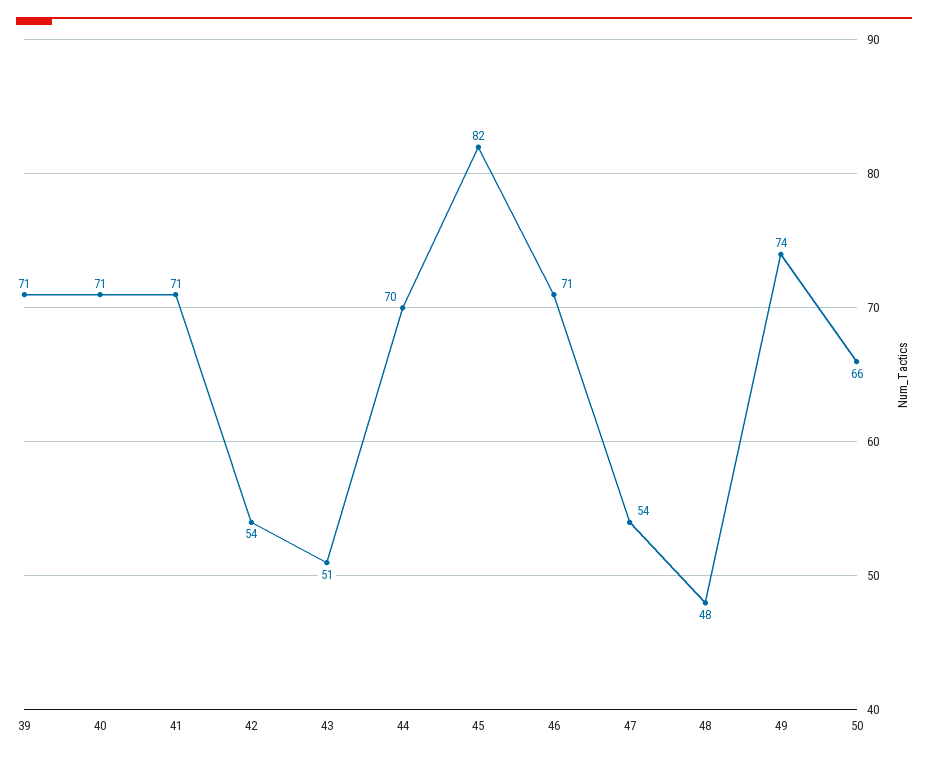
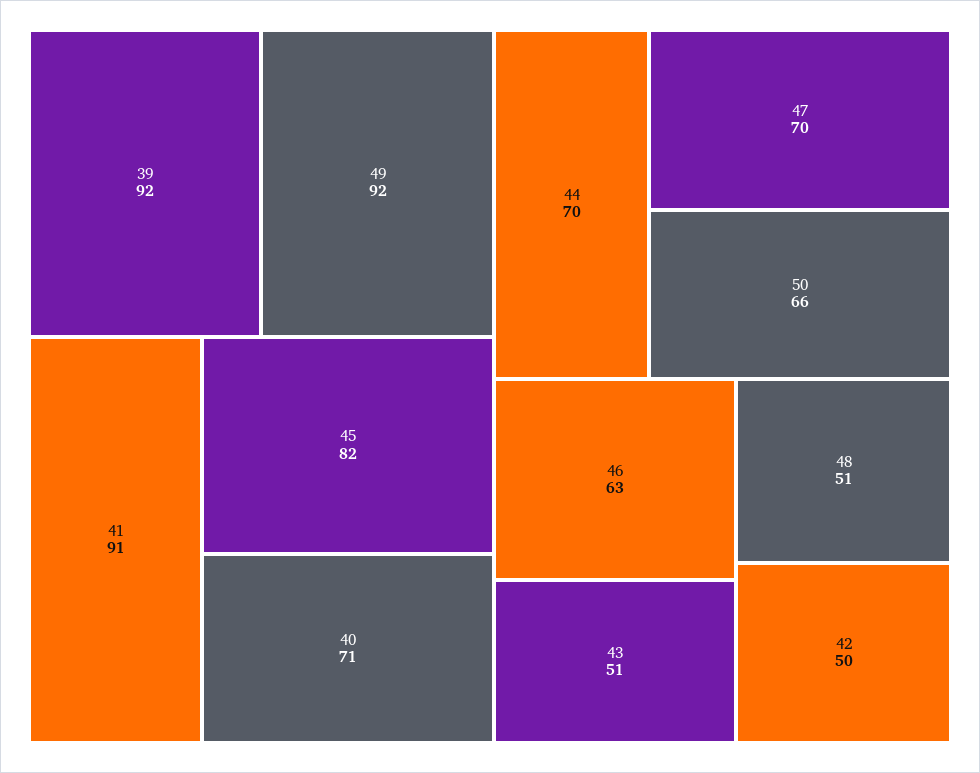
  {
-   "39": 71,
+   "39": 92,
    "40": 71,
-   "41": 71,
+   "41": 91,
-   "42": 54,
+   "42": 50,
    "43": 51,
    "44": 70,
    "45": 82,
-   "46": 71,
+   "46": 63,
-   "47": 54,
+   "47": 70,
-   "48": 48,
+   "48": 51,
-   "49": 74,
+   "49": 92,
    "50": 66
  }

